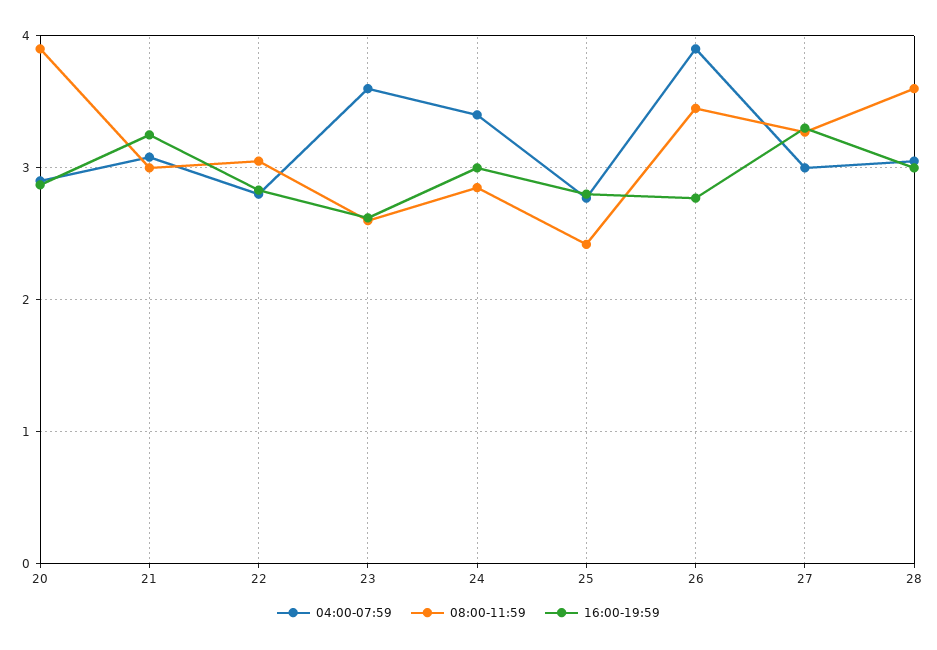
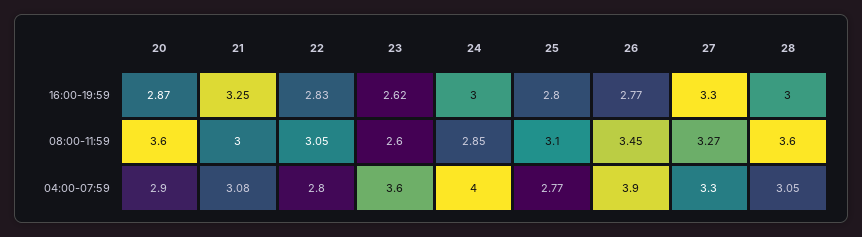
  {
    "04:00-07:59": {
      "20": 2.9,
      "21": 3.08,
      "22": 2.8,
      "23": 3.6,
-     "24": 3.4,
+     "24": 4,
      "25": 2.77,
      "26": 3.9,
-     "27": 3,
+     "27": 3.3,
      "28": 3.05
    },
    "08:00-11:59": {
-     "20": 3.9,
+     "20": 3.6,
      "21": 3,
      "22": 3.05,
      "23": 2.6,
      "24": 2.85,
-     "25": 2.4,
+     "25": 3.1,
      "26": 3.45,
      "27": 3.27,
      "28": 3.6
    },
    "16:00-19:59": {
      "20": 2.87,
      "21": 3.25,
      "22": 2.83,
      "23": 2.62,
      "24": 3,
      "25": 2.8,
      "26": 2.77,
      "27": 3.3,
      "28": 3
    }
  }

